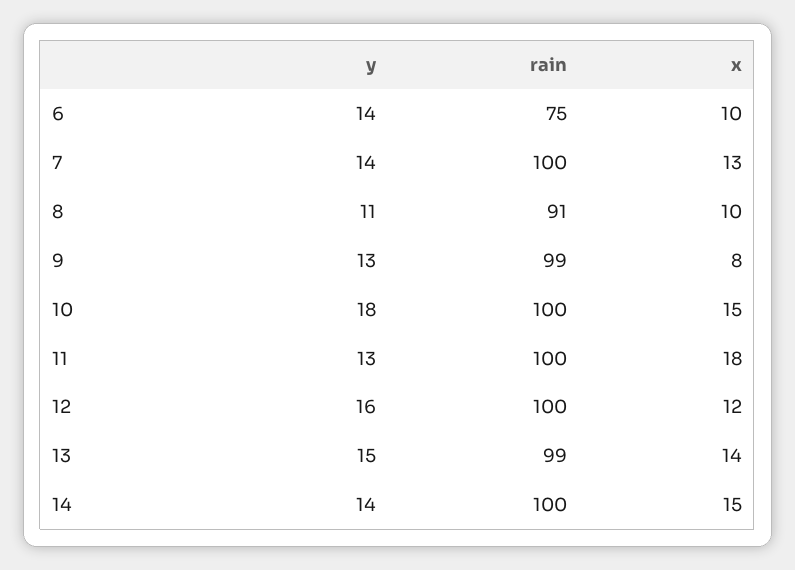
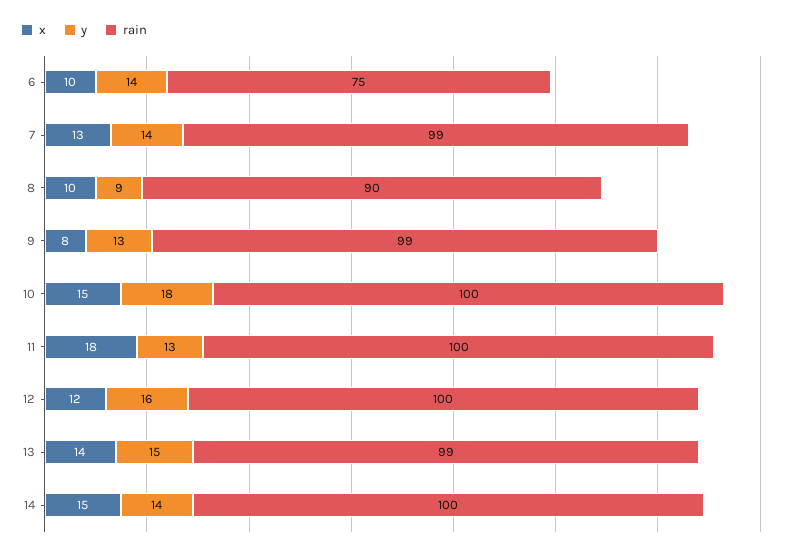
  {
    "y": {
      "6": 14,
      "7": 14,
-     "8": 11,
+     "8": 9,
      "9": 13,
      "10": 18,
      "11": 13,
      "12": 16,
      "13": 15,
      "14": 14
    },
    "rain": {
      "6": 75,
-     "7": 100,
+     "7": 99,
-     "8": 91,
+     "8": 90,
      "9": 99,
      "10": 100,
      "11": 100,
      "12": 100,
      "13": 99,
      "14": 100
    },
    "x": {
      "6": 10,
      "7": 13,
      "8": 10,
      "9": 8,
      "10": 15,
      "11": 18,
      "12": 12,
      "13": 14,
      "14": 15
    }
  }

